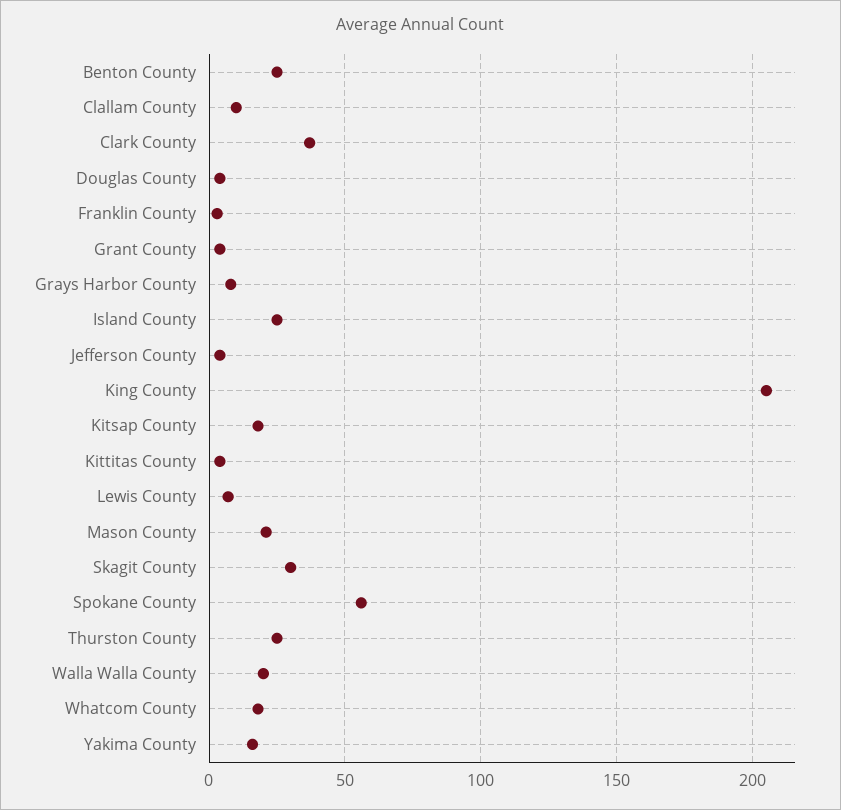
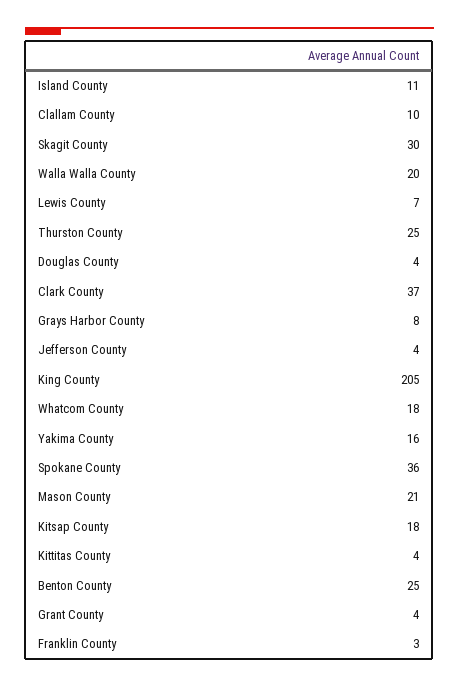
  {
    "Benton County": 25,
    "Clallam County": 10,
    "Clark County": 37,
    "Douglas County": 4,
    "Franklin County": 3,
    "Grant County": 4,
    "Grays Harbor County": 8,
-   "Island County": 25,
+   "Island County": 11,
    "Jefferson County": 4,
    "King County": 205,
    "Kitsap County": 18,
    "Kittitas County": 4,
    "Lewis County": 7,
    "Mason County": 21,
    "Skagit County": 30,
-   "Spokane County": 55,
+   "Spokane County": 36,
    "Thurston County": 25,
    "Walla Walla County": 20,
    "Whatcom County": 18,
    "Yakima County": 16
  }

